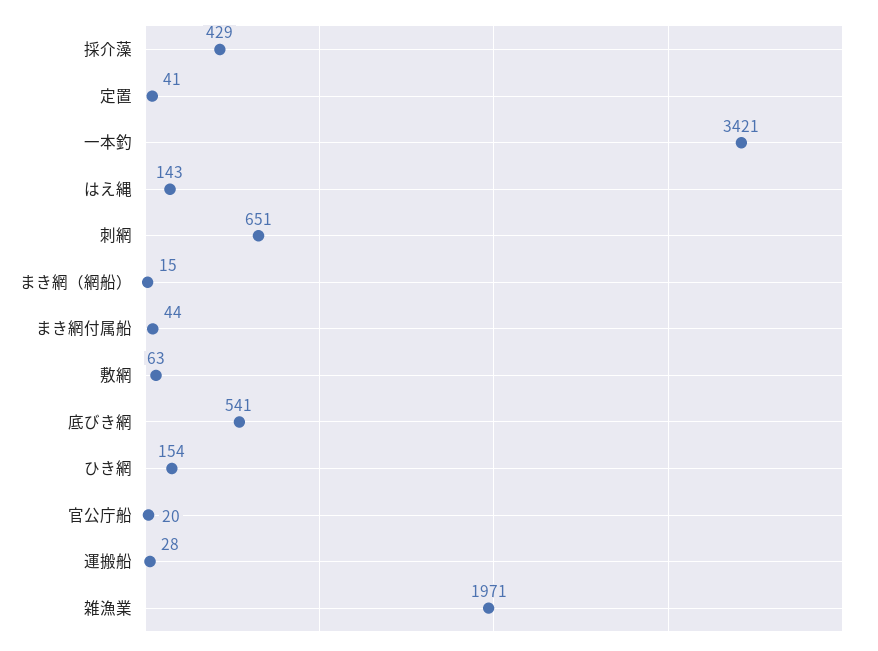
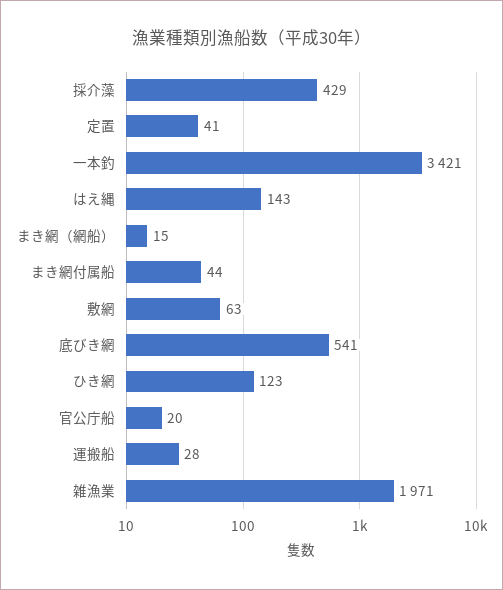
  {
    "採介藻": 429,
    "定置": 41,
    "一本釣": 3421,
    "はえ縄": 143,
-   "刺網": 651,
    "まき網（網船）": 15,
    "まき網付属船": 44,
    "敷網": 63,
    "底びき網": 541,
-   "ひき網": 154,
+   "ひき網": 123,
    "官公庁船": 20,
    "運搬船": 28,
    "雑漁業": 1971
  }

